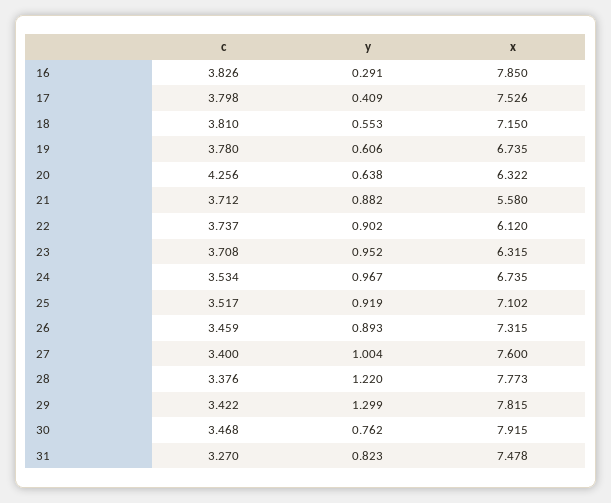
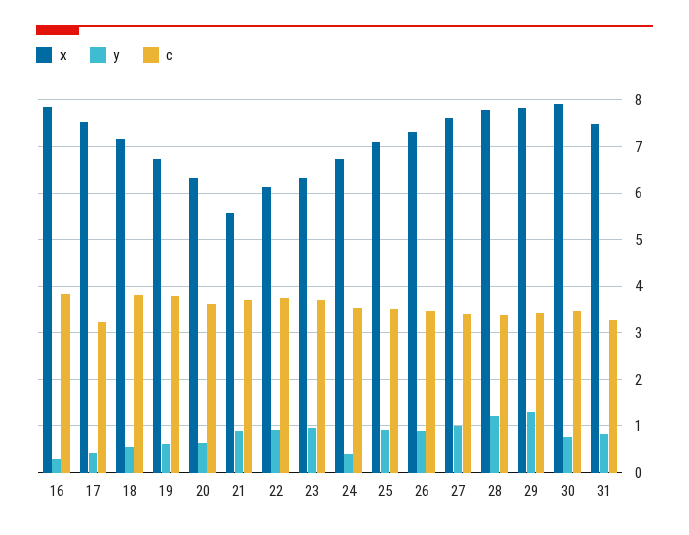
  {
    "c": {
      "16": 3.826,
-     "17": 3.798,
+     "17": 3.2,
      "18": 3.81,
      "19": 3.78,
-     "20": 4.256,
+     "20": 3.6,
      "21": 3.712,
      "22": 3.737,
      "23": 3.708,
      "24": 3.534,
      "25": 3.517,
      "26": 3.459,
      "27": 3.4,
      "28": 3.376,
      "29": 3.422,
      "30": 3.468,
      "31": 3.27
    },
    "y": {
      "16": 0.291,
      "17": 0.409,
      "18": 0.553,
      "19": 0.606,
      "20": 0.638,
      "21": 0.882,
      "22": 0.902,
      "23": 0.952,
-     "24": 0.967,
+     "24": 0.4,
      "25": 0.919,
      "26": 0.893,
      "27": 1.004,
      "28": 1.22,
      "29": 1.299,
      "30": 0.762,
      "31": 0.823
    },
    "x": {
      "16": 7.85,
      "17": 7.526,
      "18": 7.15,
      "19": 6.735,
      "20": 6.322,
      "21": 5.58,
      "22": 6.12,
      "23": 6.315,
      "24": 6.735,
      "25": 7.102,
      "26": 7.315,
      "27": 7.6,
      "28": 7.773,
      "29": 7.815,
      "30": 7.915,
      "31": 7.478
    }
  }

